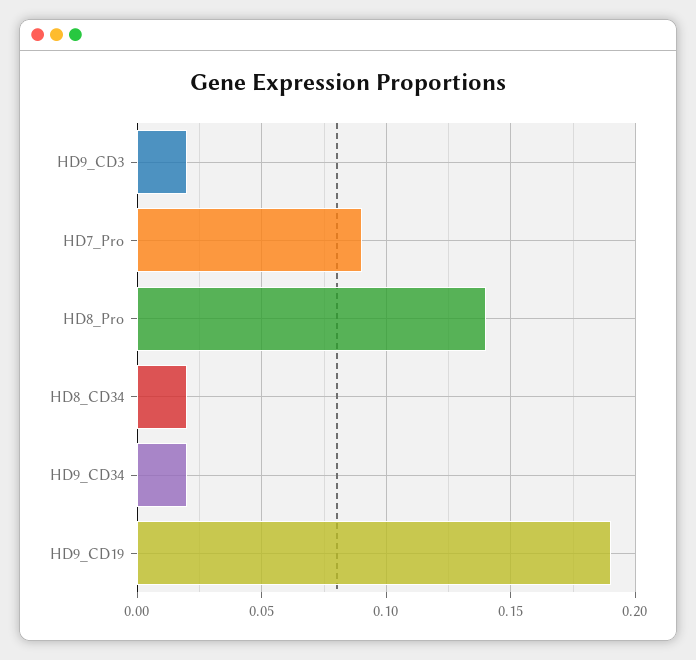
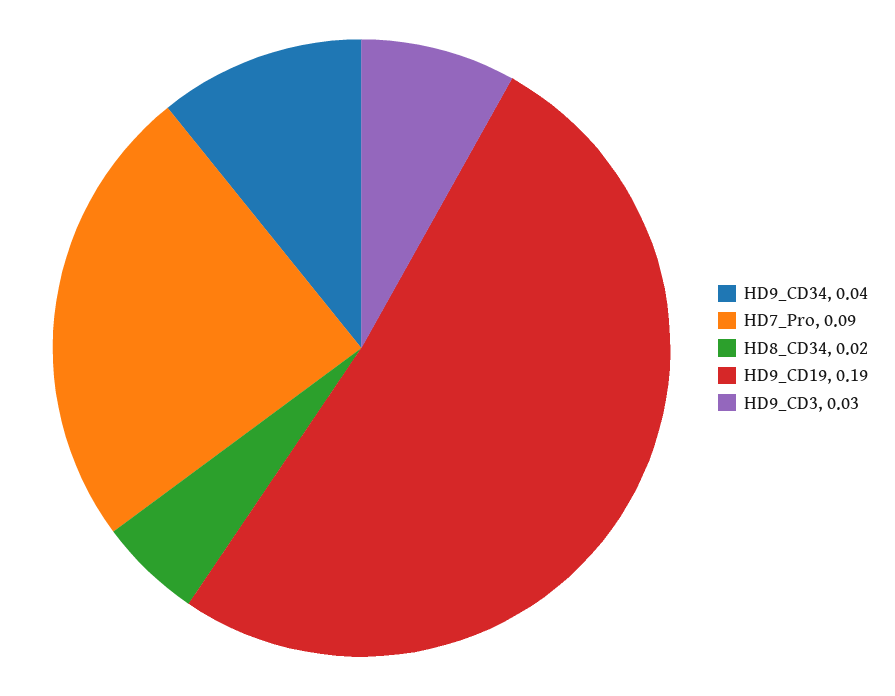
  {
-   "HD9_CD3": 0.02,
+   "HD9_CD3": 0.03,
    "HD7_Pro": 0.09,
-   "HD8_Pro": 0.14,
    "HD8_CD34": 0.02,
-   "HD9_CD34": 0.02,
+   "HD9_CD34": 0.04,
    "HD9_CD19": 0.19
  }

